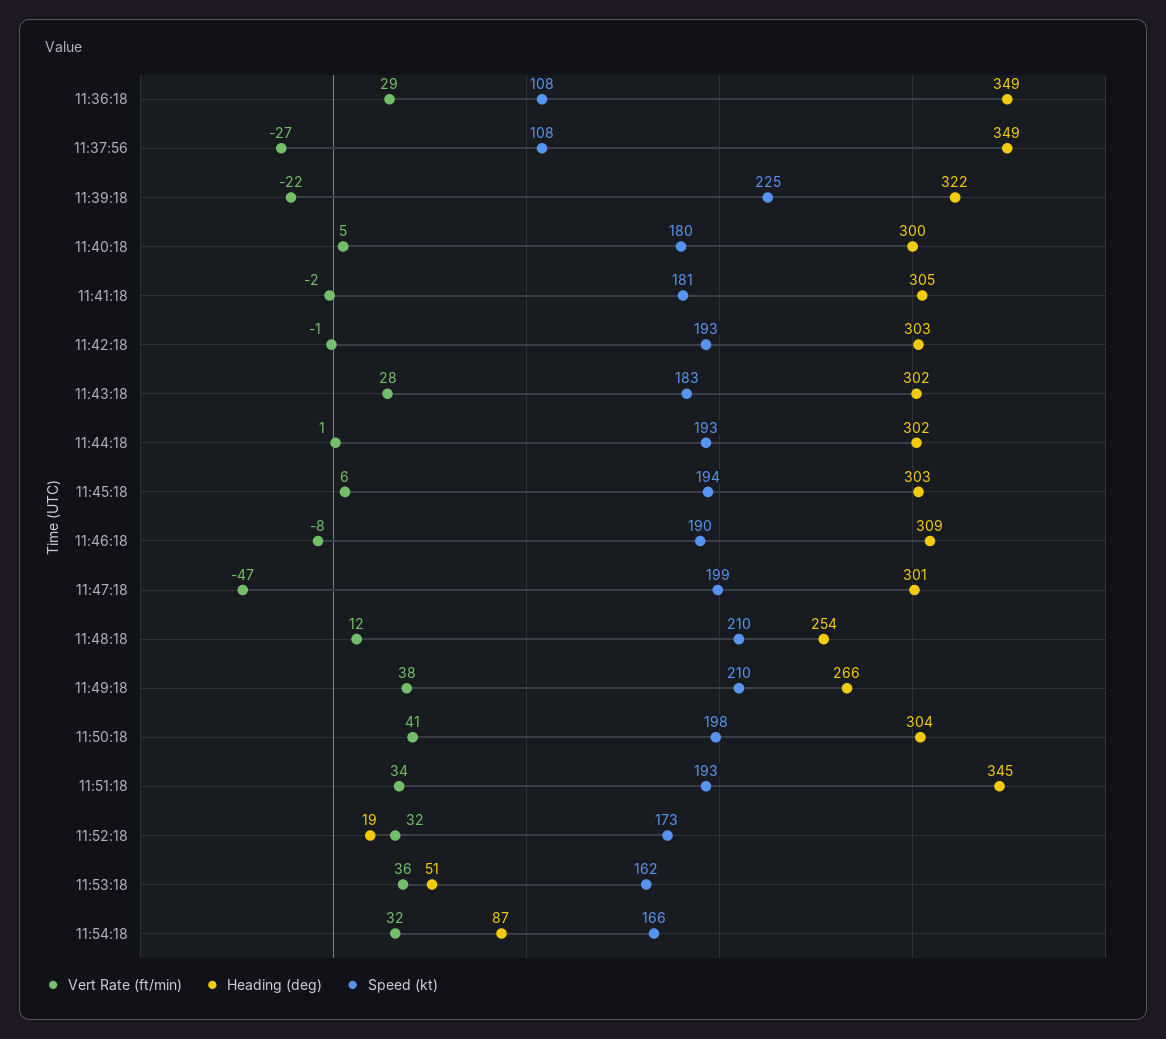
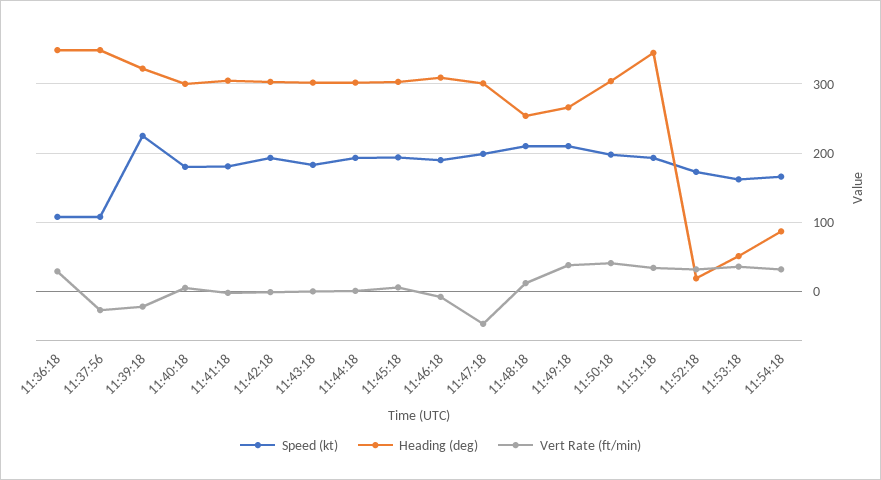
  {
    "Vert Rate (ft/min)": {
      "11:36:18": 29,
      "11:37:56": -27,
      "11:39:18": -22,
      "11:40:18": 5,
      "11:41:18": -2,
      "11:42:18": -1,
-     "11:43:18": 28,
+     "11:43:18": 0,
      "11:44:18": 1,
      "11:45:18": 6,
      "11:46:18": -8,
      "11:47:18": -47,
      "11:48:18": 12,
      "11:49:18": 38,
      "11:50:18": 41,
      "11:51:18": 34,
      "11:52:18": 32,
      "11:53:18": 36,
      "11:54:18": 32
    },
    "Heading (deg)": {
      "11:36:18": 349,
      "11:37:56": 349,
      "11:39:18": 322,
      "11:40:18": 300,
      "11:41:18": 305,
      "11:42:18": 303,
      "11:43:18": 302,
      "11:44:18": 302,
      "11:45:18": 303,
      "11:46:18": 309,
      "11:47:18": 301,
      "11:48:18": 254,
      "11:49:18": 266,
      "11:50:18": 304,
      "11:51:18": 345,
      "11:52:18": 19,
      "11:53:18": 51,
      "11:54:18": 87
    },
    "Speed (kt)": {
      "11:36:18": 108,
      "11:37:56": 108,
      "11:39:18": 225,
      "11:40:18": 180,
      "11:41:18": 181,
      "11:42:18": 193,
      "11:43:18": 183,
      "11:44:18": 193,
      "11:45:18": 194,
      "11:46:18": 190,
      "11:47:18": 199,
      "11:48:18": 210,
      "11:49:18": 210,
      "11:50:18": 198,
      "11:51:18": 193,
      "11:52:18": 173,
      "11:53:18": 162,
      "11:54:18": 166
    }
  }

